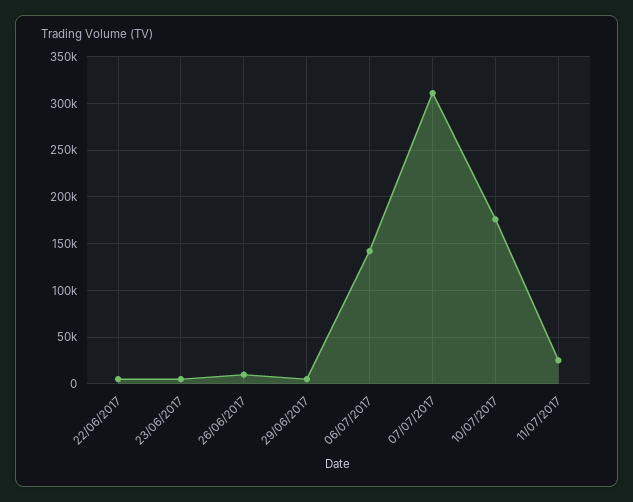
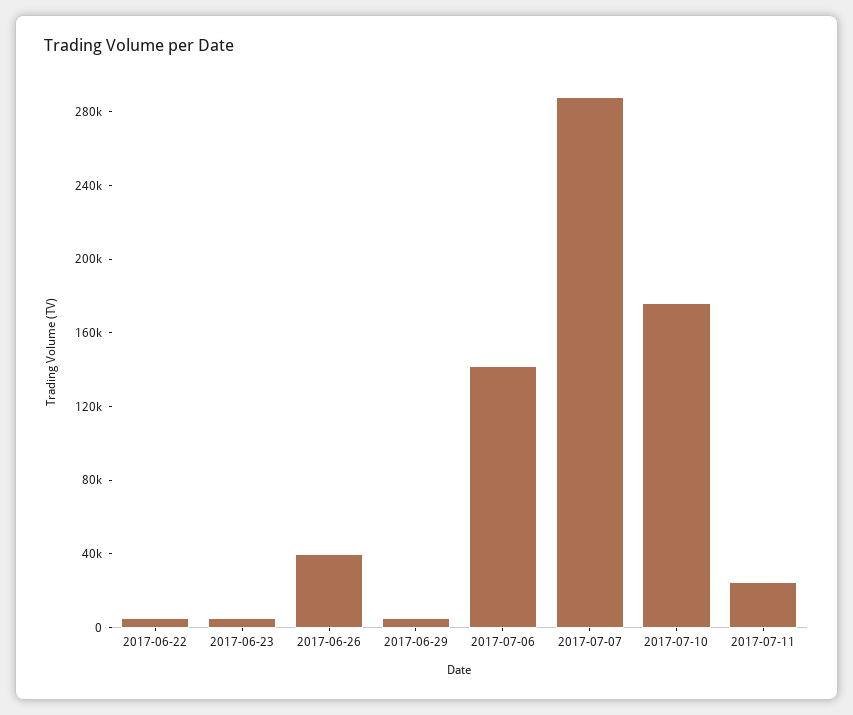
  {
    "22/06/2017": 10000,
    "23/06/2017": 10000,
-   "26/06/2017": 10000,
+   "26/06/2017": 40000,
    "29/06/2017": 10000,
    "06/07/2017": 140000,
-   "07/07/2017": 310000,
+   "07/07/2017": 290000,
    "10/07/2017": 180000,
    "11/07/2017": 30000
  }

